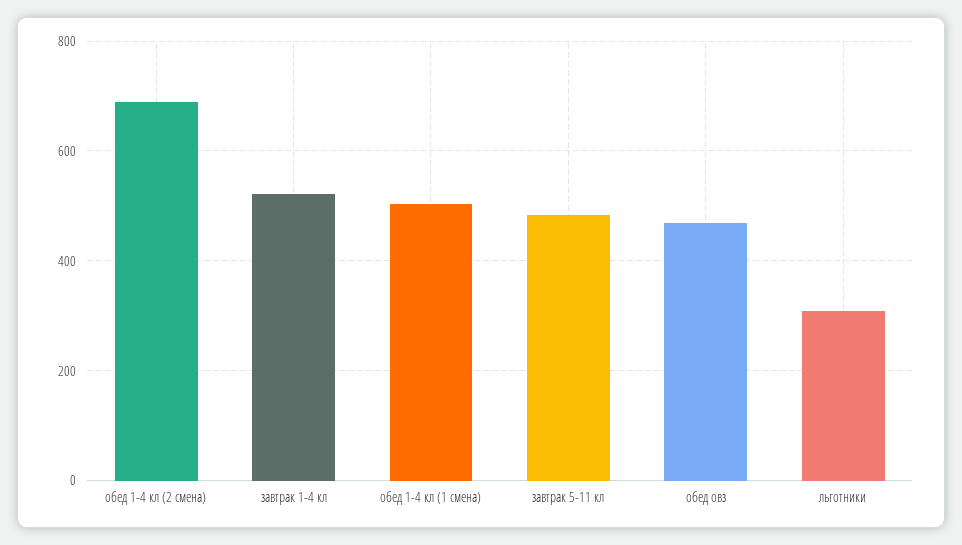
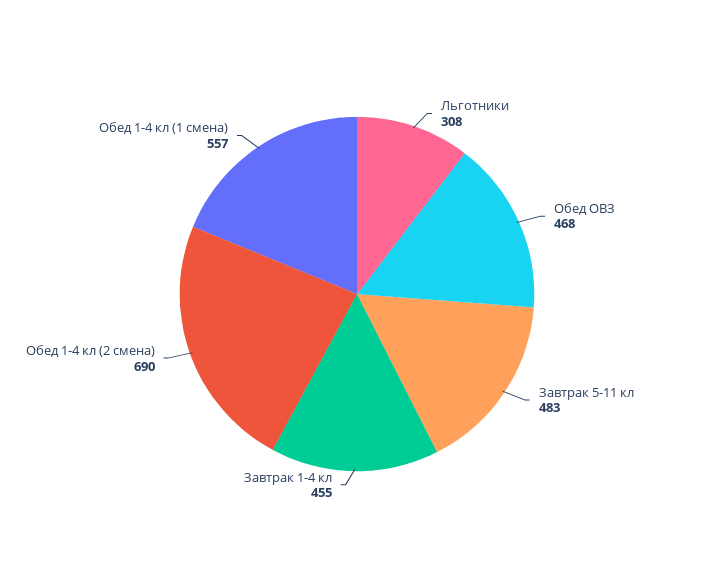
  {
    "обед 1-4 кл (2 смена)": 690,
-   "завтрак 1-4 кл": 520,
+   "завтрак 1-4 кл": 455,
-   "обед 1-4 кл (1 смена)": 500,
+   "обед 1-4 кл (1 смена)": 557,
    "завтрак 5-11 кл": 483,
    "обед овз": 468,
    "льготники": 308
  }

